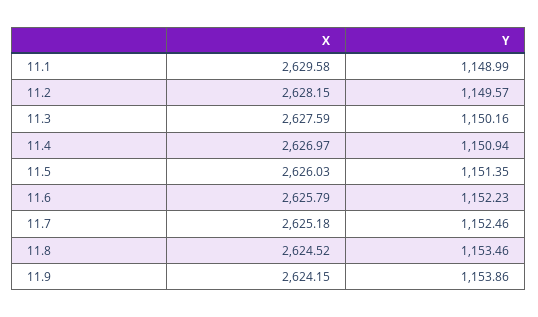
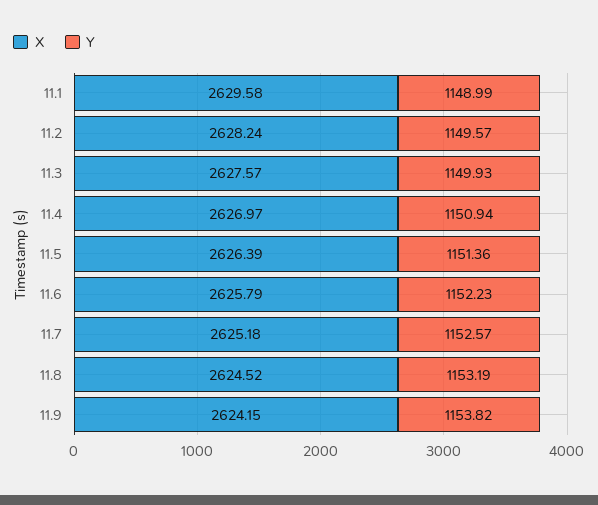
  {
    "X": {
      "11.1": 2629.58,
-     "11.2": 2628.15,
+     "11.2": 2628.24,
-     "11.3": 2627.59,
+     "11.3": 2627.57,
      "11.4": 2626.97,
-     "11.5": 2626.03,
+     "11.5": 2626.39,
      "11.6": 2625.79,
      "11.7": 2625.18,
      "11.8": 2624.52,
      "11.9": 2624.15
    },
    "Y": {
      "11.1": 1148.99,
      "11.2": 1149.57,
-     "11.3": 1150.16,
+     "11.3": 1149.93,
      "11.4": 1150.94,
-     "11.5": 1151.35,
+     "11.5": 1151.36,
      "11.6": 1152.23,
-     "11.7": 1152.46,
+     "11.7": 1152.57,
-     "11.8": 1153.46,
+     "11.8": 1153.19,
-     "11.9": 1153.86
+     "11.9": 1153.82
    }
  }

